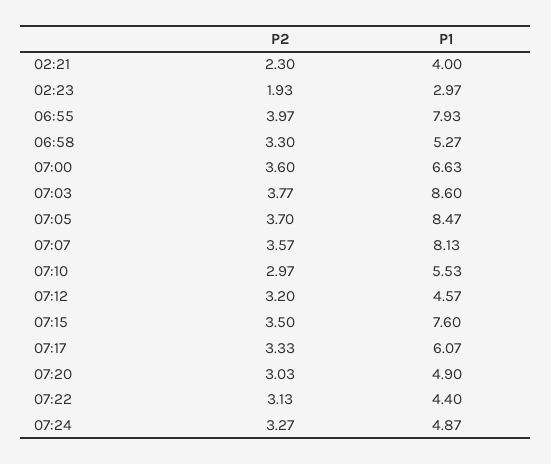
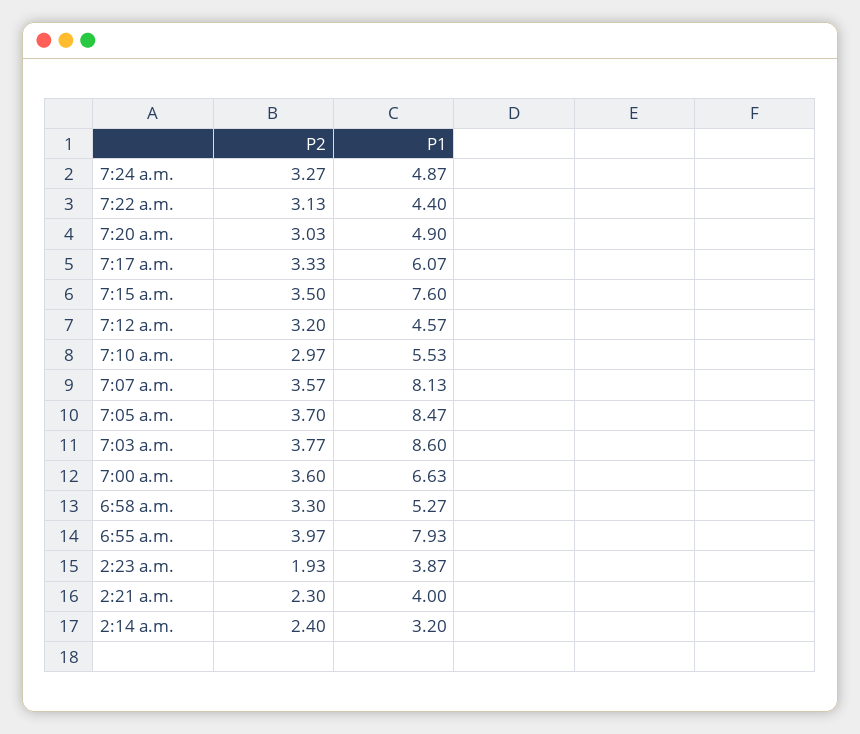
  {
    "P2": {
      "02:21": 2.3,
      "02:23": 1.93,
      "06:55": 3.97,
      "06:58": 3.3,
      "07:00": 3.6,
      "07:03": 3.77,
      "07:05": 3.7,
      "07:07": 3.57,
      "07:10": 2.97,
      "07:12": 3.2,
      "07:15": 3.5,
      "07:17": 3.33,
      "07:20": 3.03,
      "07:22": 3.13,
-     "07:24": 3.27
+     "07:24": 3.27,
+     "2:14 a.m.": 2.4
    },
    "P1": {
      "02:21": 4,
-     "02:23": 2.97,
+     "02:23": 3.87,
      "06:55": 7.93,
      "06:58": 5.27,
      "07:00": 6.63,
      "07:03": 8.6,
      "07:05": 8.47,
      "07:07": 8.13,
      "07:10": 5.53,
      "07:12": 4.57,
      "07:15": 7.6,
      "07:17": 6.07,
      "07:20": 4.9,
      "07:22": 4.4,
-     "07:24": 4.87
+     "07:24": 4.87,
+     "2:14 a.m.": 3.2
    }
  }

